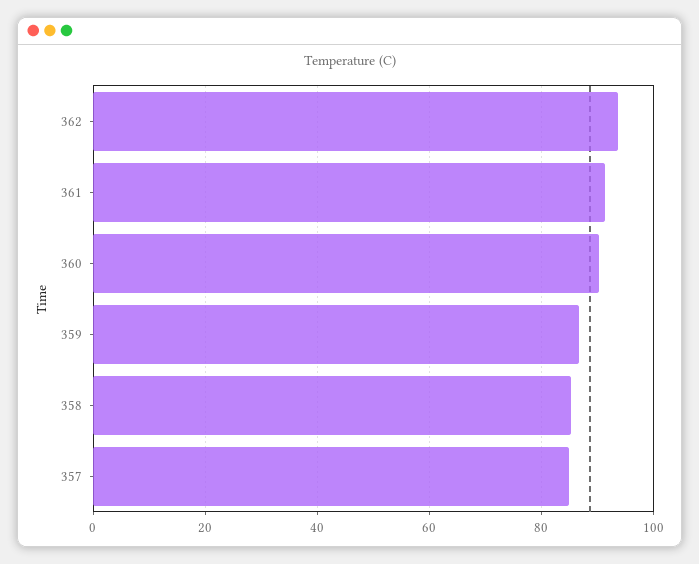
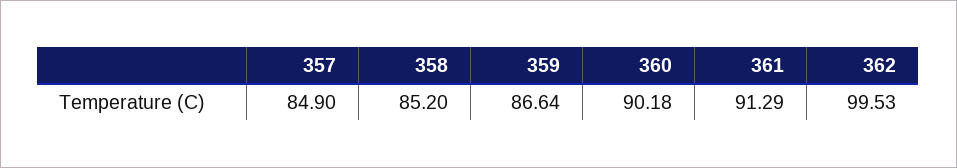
  {
-   "362": 94,
+   "362": 99.53,
    "361": 91.29,
    "360": 90.18,
    "359": 86.64,
    "358": 85.2,
    "357": 84.9
  }

